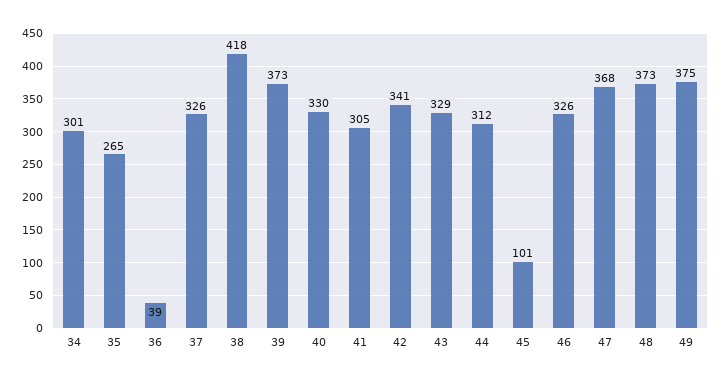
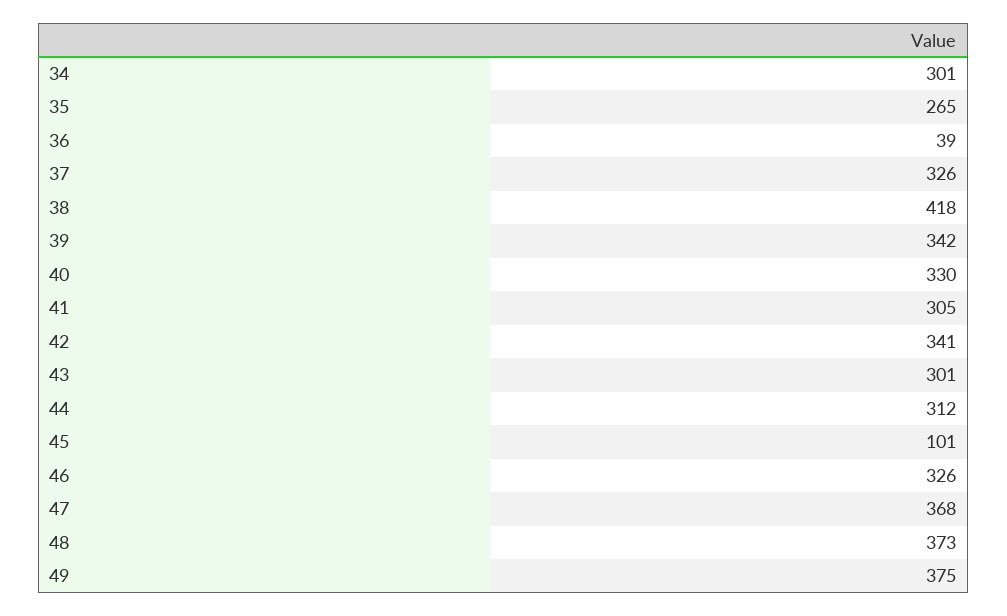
  {
    "34": 301,
    "35": 265,
    "36": 39,
    "37": 326,
    "38": 418,
-   "39": 373,
+   "39": 342,
    "40": 330,
    "41": 305,
    "42": 341,
-   "43": 329,
+   "43": 301,
    "44": 312,
    "45": 101,
    "46": 326,
    "47": 368,
    "48": 373,
    "49": 375
  }

